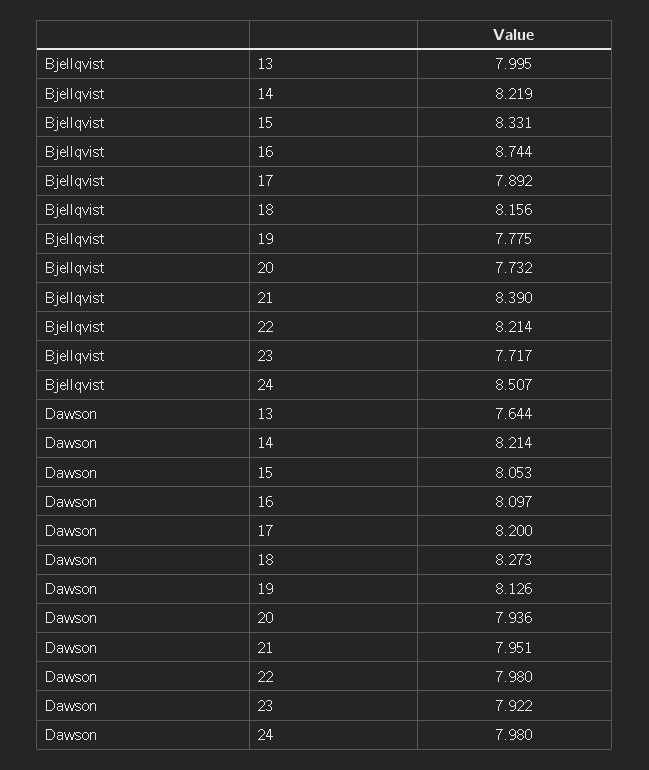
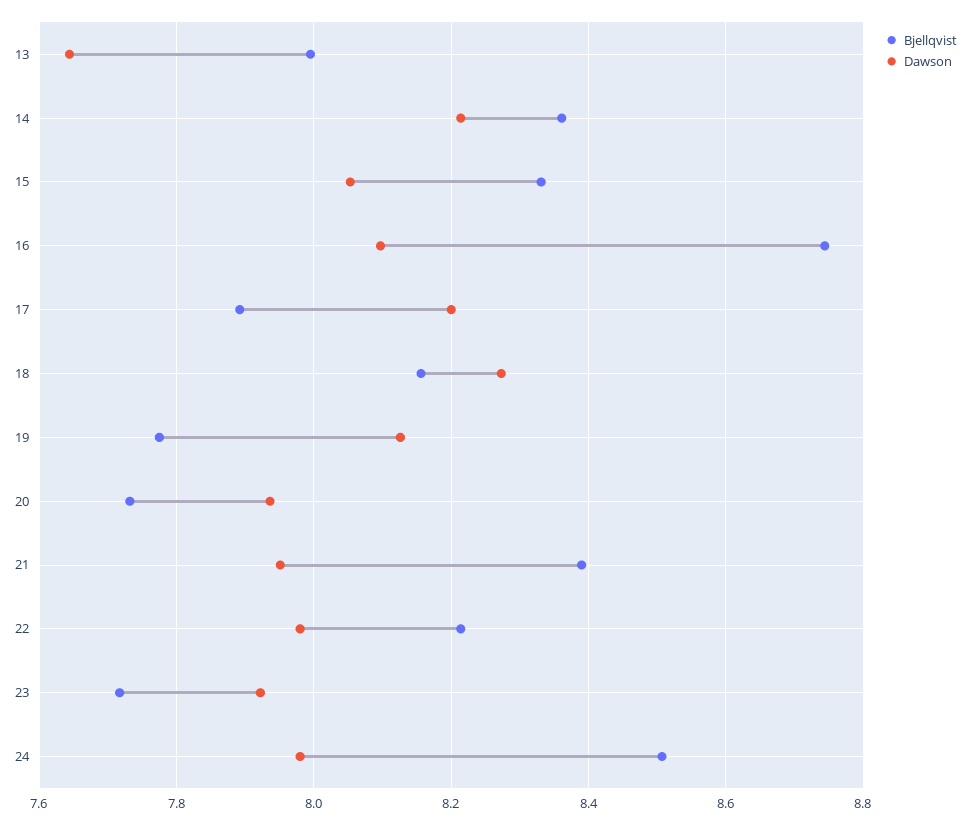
  {
    "Bjellqvist": {
      "13": 7.995,
-     "14": 8.219,
+     "14": 8.36,
      "15": 8.331,
      "16": 8.744,
      "17": 7.892,
      "18": 8.156,
      "19": 7.775,
      "20": 7.732,
      "21": 8.39,
      "22": 8.214,
      "23": 7.717,
      "24": 8.507
    },
    "Dawson": {
      "13": 7.644,
      "14": 8.214,
      "15": 8.053,
      "16": 8.097,
      "17": 8.2,
      "18": 8.273,
      "19": 8.126,
      "20": 7.936,
      "21": 7.951,
      "22": 7.98,
      "23": 7.922,
      "24": 7.98
    }
  }

